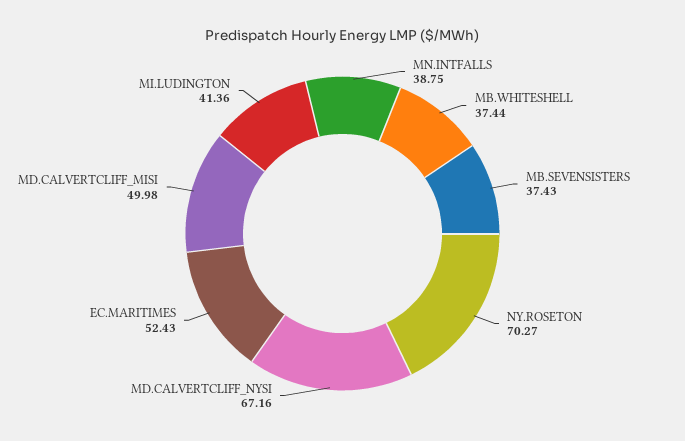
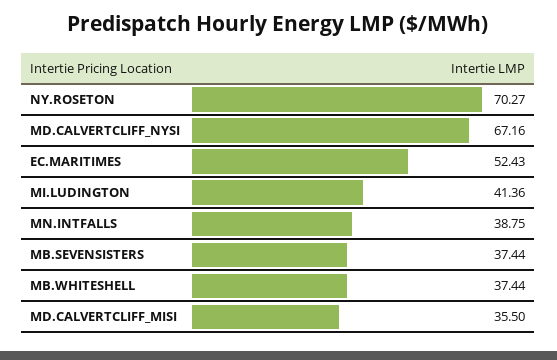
  {
    "MN.INTFALLS": 38.75,
    "MB.WHITESHELL": 37.44,
-   "MB.SEVENSISTERS": 37.43,
+   "MB.SEVENSISTERS": 37.44,
    "NY.ROSETON": 70.27,
    "MD.CALVERTCLIFF_NYSI": 67.16,
    "EC.MARITIMES": 52.43,
-   "MD.CALVERTCLIFF_MISI": 49.98,
+   "MD.CALVERTCLIFF_MISI": 35.5,
    "MI.LUDINGTON": 41.36
  }

